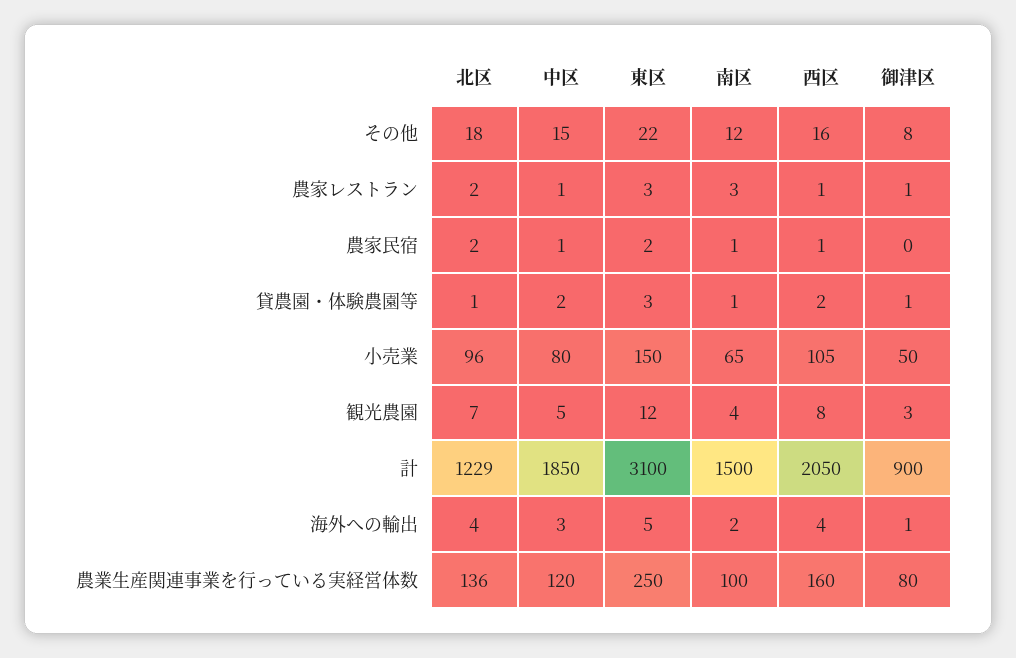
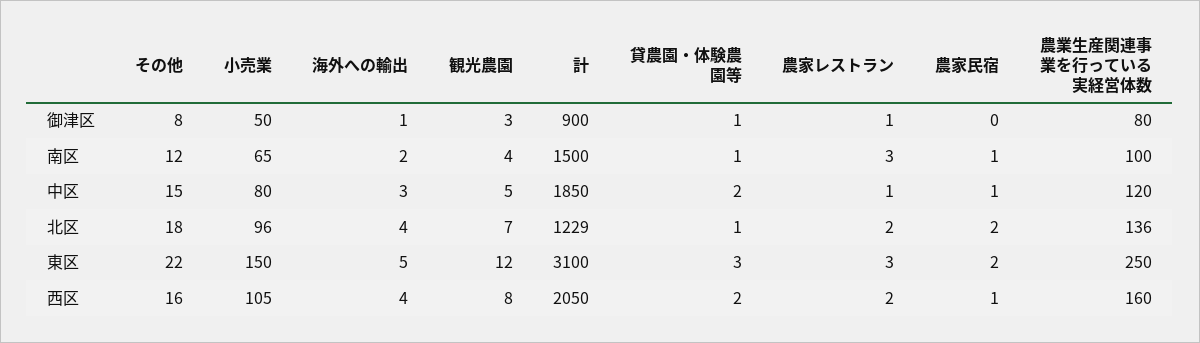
  {
    "北区": {
      "その他": 18,
      "農家レストラン": 2,
      "農家民宿": 2,
      "貸農園・体験農園等": 1,
      "小売業": 96,
      "観光農園": 7,
      "計": 1229,
      "海外への輸出": 4,
      "農業生産関連事業を行っている実経営体数": 136
    },
    "中区": {
      "その他": 15,
      "農家レストラン": 1,
      "農家民宿": 1,
      "貸農園・体験農園等": 2,
      "小売業": 80,
      "観光農園": 5,
      "計": 1850,
      "海外への輸出": 3,
      "農業生産関連事業を行っている実経営体数": 120
    },
    "東区": {
      "その他": 22,
      "農家レストラン": 3,
      "農家民宿": 2,
      "貸農園・体験農園等": 3,
      "小売業": 150,
      "観光農園": 12,
      "計": 3100,
      "海外への輸出": 5,
      "農業生産関連事業を行っている実経営体数": 250
    },
    "南区": {
      "その他": 12,
      "農家レストラン": 3,
      "農家民宿": 1,
      "貸農園・体験農園等": 1,
      "小売業": 65,
      "観光農園": 4,
      "計": 1500,
      "海外への輸出": 2,
      "農業生産関連事業を行っている実経営体数": 100
    },
    "西区": {
      "その他": 16,
-     "農家レストラン": 1,
+     "農家レストラン": 2,
      "農家民宿": 1,
      "貸農園・体験農園等": 2,
      "小売業": 105,
      "観光農園": 8,
      "計": 2050,
      "海外への輸出": 4,
      "農業生産関連事業を行っている実経営体数": 160
    },
    "御津区": {
      "その他": 8,
      "農家レストラン": 1,
      "農家民宿": 0,
      "貸農園・体験農園等": 1,
      "小売業": 50,
      "観光農園": 3,
      "計": 900,
      "海外への輸出": 1,
      "農業生産関連事業を行っている実経営体数": 80
    }
  }

